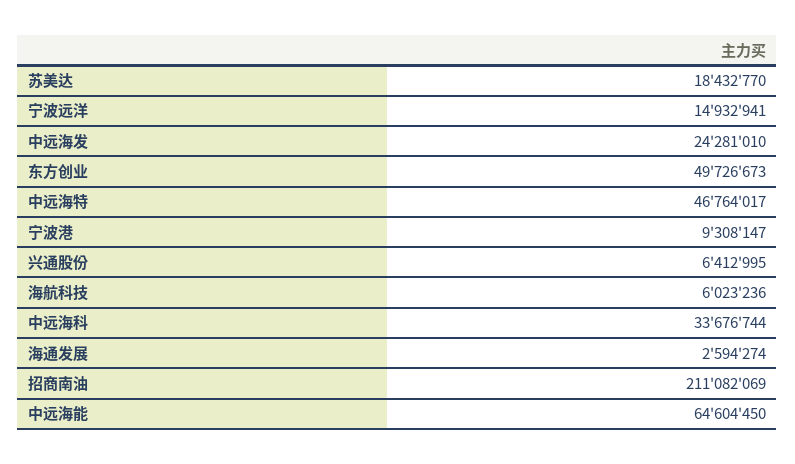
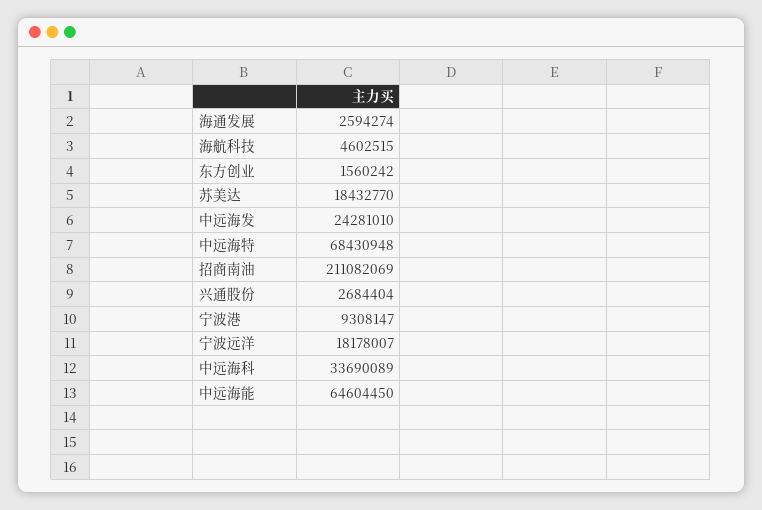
  {
    "苏美达": 18432770,
-   "宁波远洋": 14932941,
+   "宁波远洋": 18178007,
    "中远海发": 24281010,
-   "东方创业": 49726673,
+   "东方创业": 1560242,
-   "中远海特": 46764017,
+   "中远海特": 68430948,
    "宁波港": 9308147,
-   "兴通股份": 6412995,
+   "兴通股份": 2684404,
-   "海航科技": 6023236,
+   "海航科技": 4602515,
-   "中远海科": 33676744,
+   "中远海科": 33690089,
    "海通发展": 2594274,
    "招商南油": 211082069,
    "中远海能": 64604450
  }

